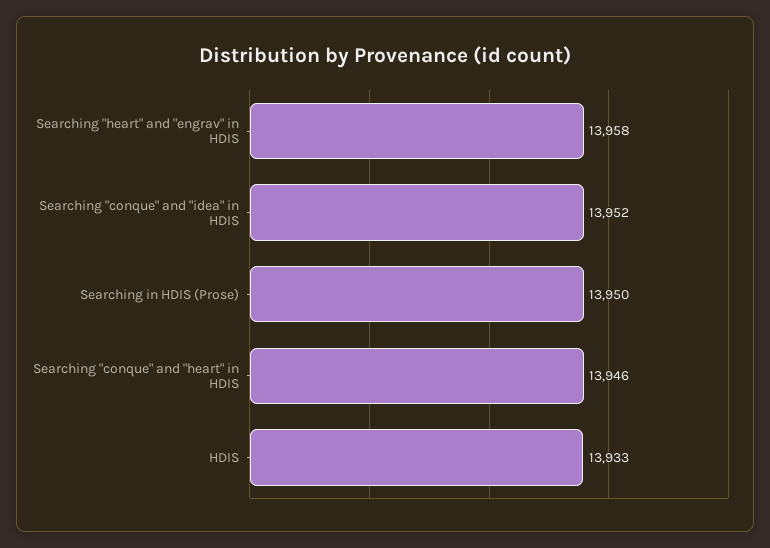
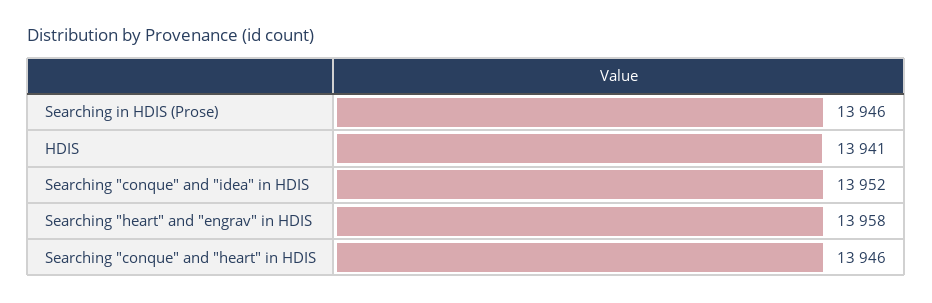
  {
    "Searching \"heart\" and \"engrav\" in HDIS": 13958,
    "Searching \"conque\" and \"idea\" in HDIS": 13952,
-   "Searching in HDIS (Prose)": 13950,
+   "Searching in HDIS (Prose)": 13946,
    "Searching \"conque\" and \"heart\" in HDIS": 13946,
-   "HDIS": 13933
+   "HDIS": 13941
  }

